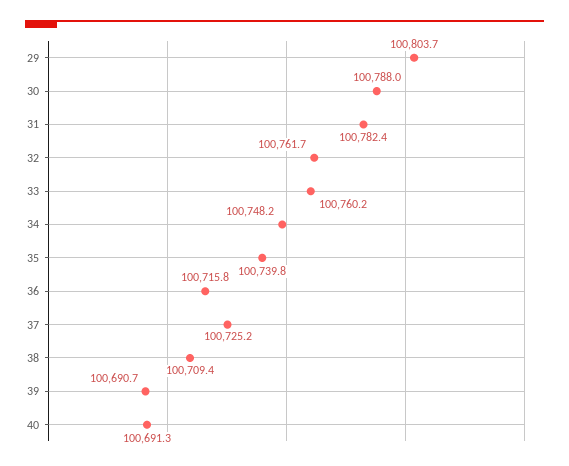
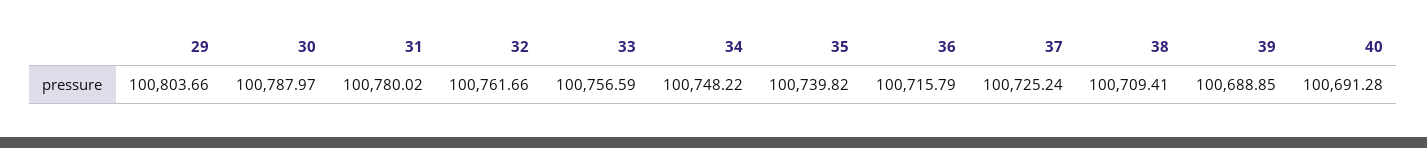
  {
    "29": 100803.66,
    "30": 100787.97,
-   "31": 100782.4,
+   "31": 100780.02,
    "32": 100761.66,
-   "33": 100760.2,
+   "33": 100756.59,
    "34": 100748.22,
    "35": 100739.82,
    "36": 100715.79,
    "37": 100725.24,
    "38": 100709.41,
-   "39": 100690.7,
+   "39": 100688.85,
    "40": 100691.28
  }

